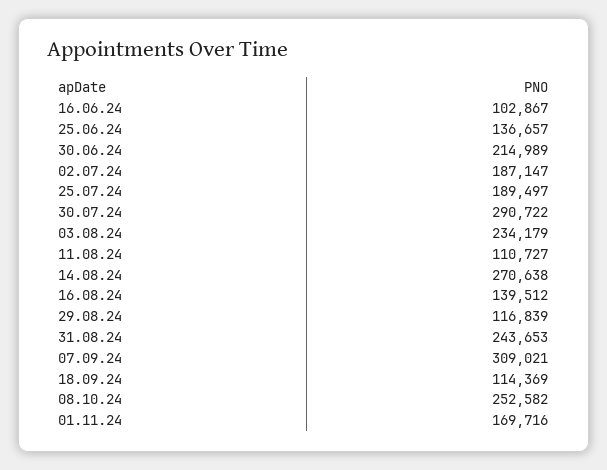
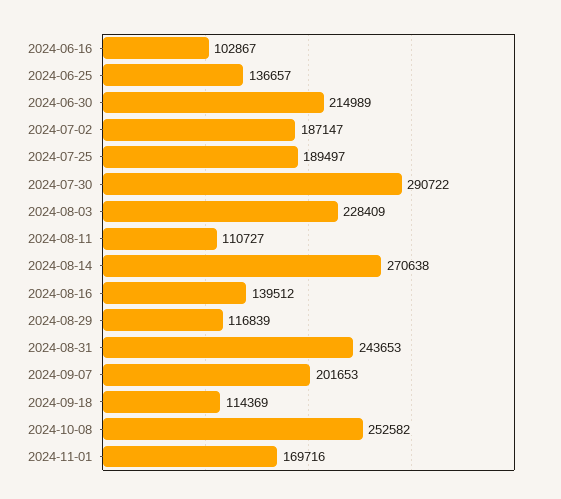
  {
    "16.06.24": 102867,
    "25.06.24": 136657,
    "30.06.24": 214989,
    "02.07.24": 187147,
    "25.07.24": 189497,
    "30.07.24": 290722,
-   "03.08.24": 234179,
+   "03.08.24": 228409,
    "11.08.24": 110727,
    "14.08.24": 270638,
    "16.08.24": 139512,
    "29.08.24": 116839,
    "31.08.24": 243653,
-   "07.09.24": 309021,
+   "07.09.24": 201653,
    "18.09.24": 114369,
    "08.10.24": 252582,
    "01.11.24": 169716
  }

